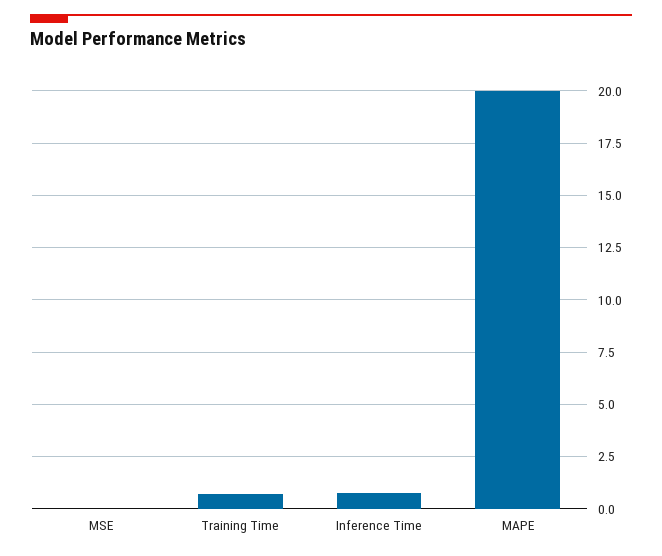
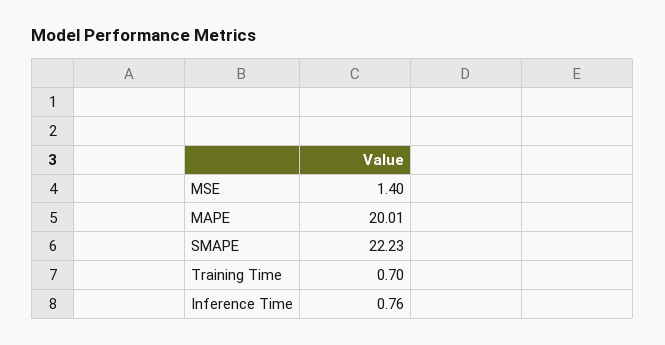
  {
-   "MSE": 0,
+   "MSE": 1.4,
    "Training Time": 0.7,
    "Inference Time": 0.76,
-   "MAPE": 20.01
+   "MAPE": 20.01,
+   "SMAPE": 22.23
  }

